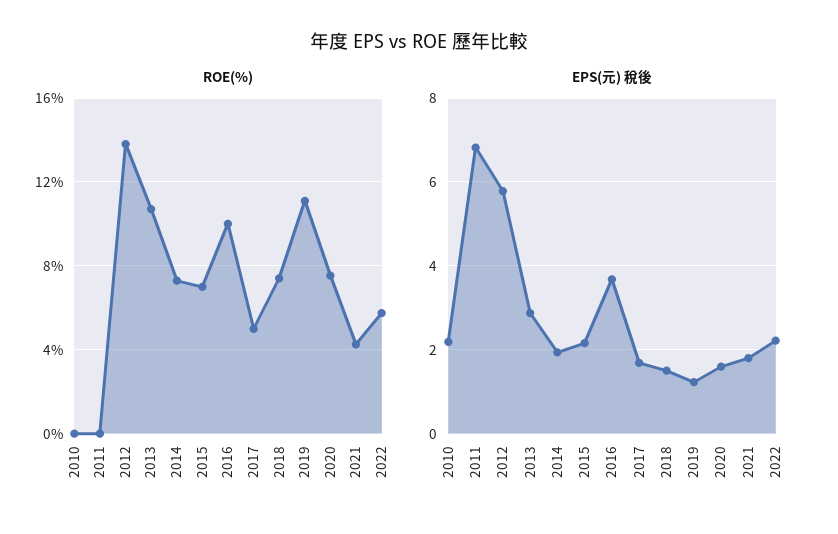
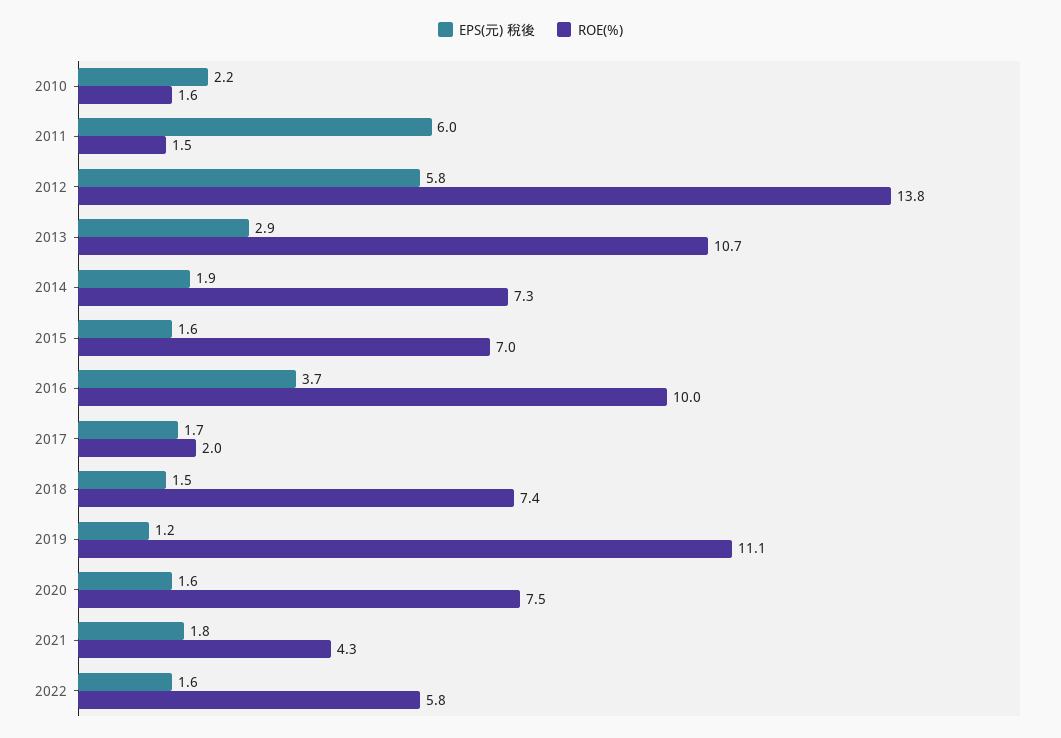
  {
    "ROE(%)": {
-     "2010": 0,
+     "2010": 1.6,
-     "2011": 0,
+     "2011": 1.5,
      "2012": 13.8,
      "2013": 10.7,
      "2014": 7.3,
      "2015": 7,
      "2016": 10,
-     "2017": 5,
+     "2017": 2,
      "2018": 7.4,
      "2019": 11.1,
      "2020": 7.5,
      "2021": 4.3,
      "2022": 5.8
    },
    "EPS(元) 稅後": {
      "2010": 2.2,
-     "2011": 6.8,
+     "2011": 6,
      "2012": 5.8,
      "2013": 2.9,
      "2014": 1.9,
-     "2015": 2.2,
+     "2015": 1.6,
      "2016": 3.7,
      "2017": 1.7,
      "2018": 1.5,
      "2019": 1.2,
      "2020": 1.6,
      "2021": 1.8,
-     "2022": 2.2
+     "2022": 1.6
    }
  }

